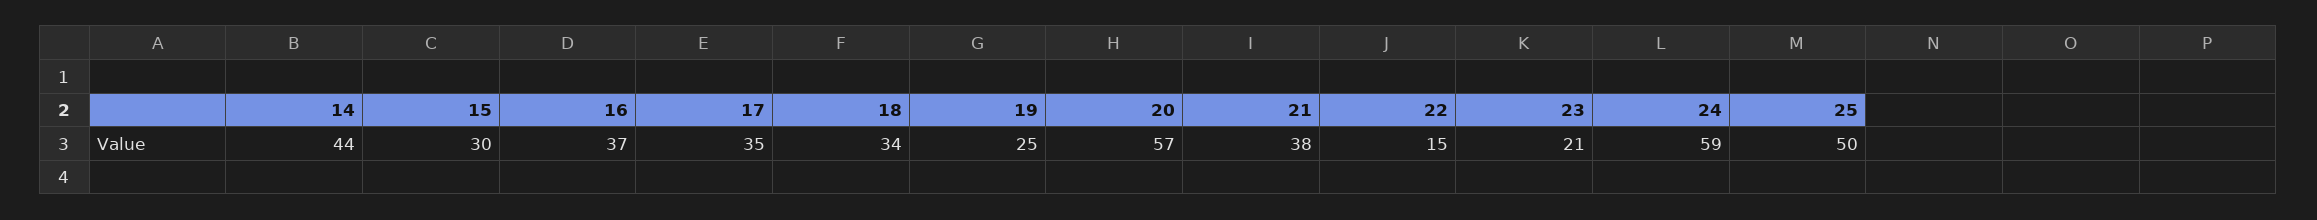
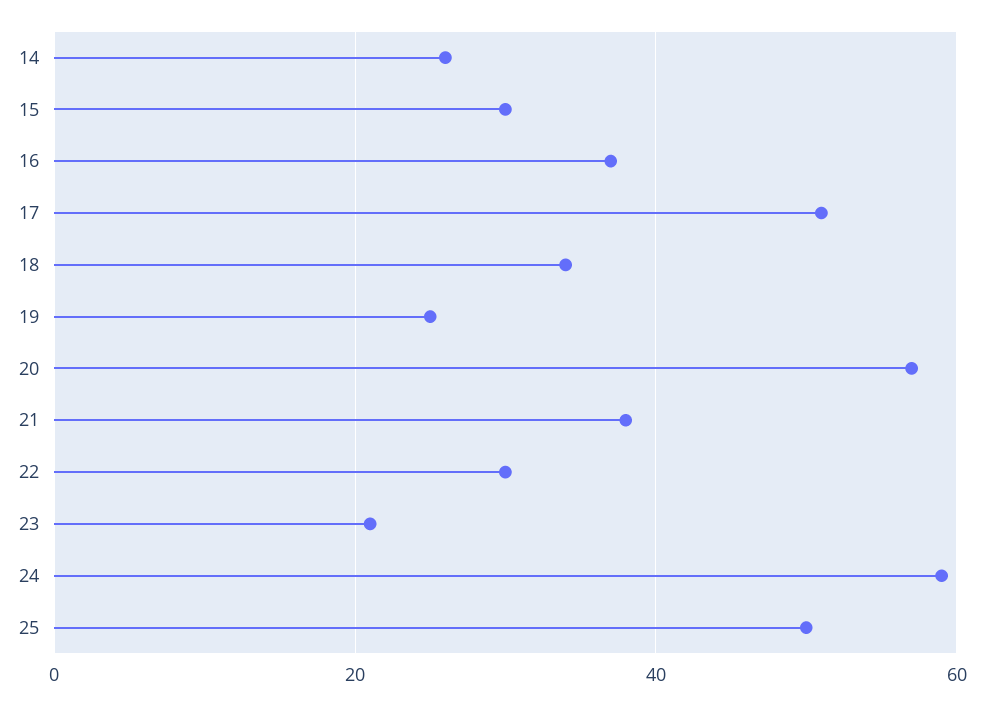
  {
-   "14": 44,
+   "14": 25,
    "15": 30,
    "16": 37,
-   "17": 35,
+   "17": 50,
    "18": 34,
    "19": 25,
    "20": 57,
    "21": 38,
-   "22": 15,
+   "22": 30,
    "23": 21,
    "24": 59,
    "25": 50
  }

